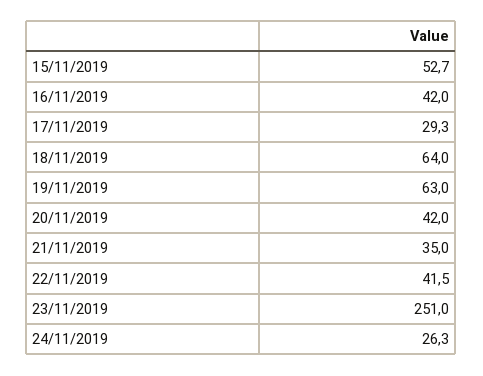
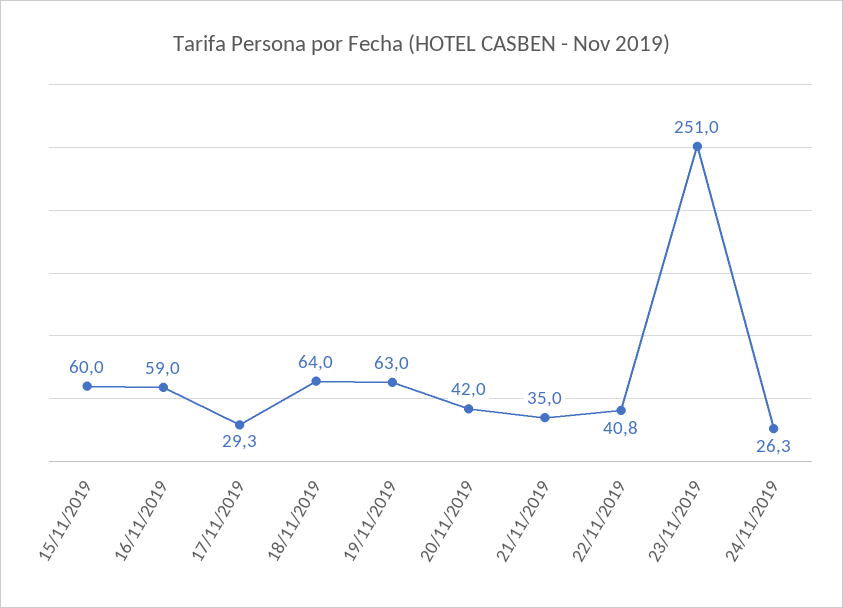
  {
-   "15/11/2019": 52.7,
+   "15/11/2019": 60,
-   "16/11/2019": 42,
+   "16/11/2019": 59,
    "17/11/2019": 29.3,
    "18/11/2019": 64,
    "19/11/2019": 63,
    "20/11/2019": 42,
    "21/11/2019": 35,
-   "22/11/2019": 41.5,
+   "22/11/2019": 40.8,
    "23/11/2019": 251,
    "24/11/2019": 26.3
  }

